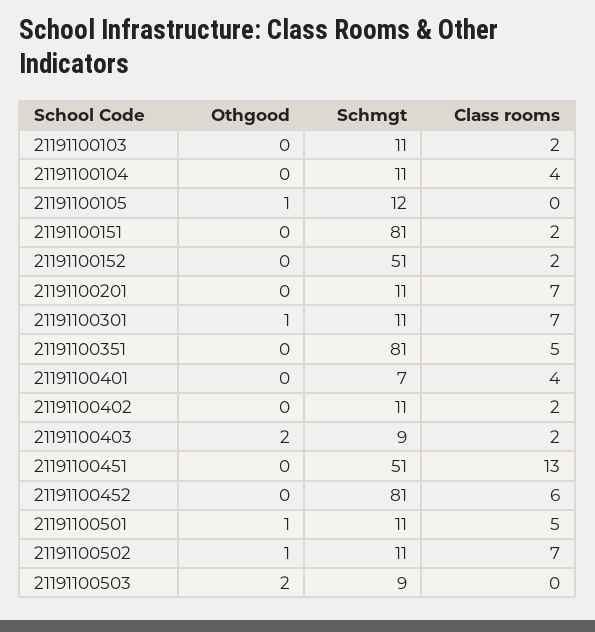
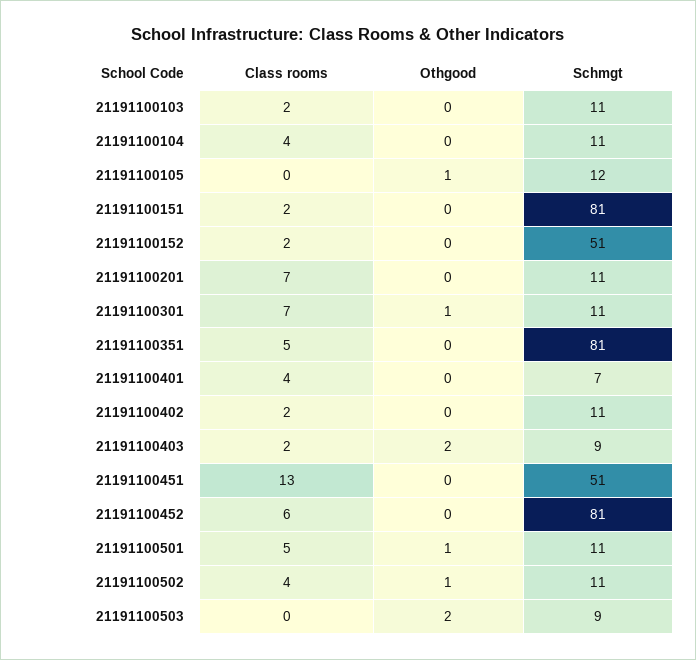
  {
    "Othgood": {
      "21191100103": 0,
      "21191100104": 0,
      "21191100105": 1,
      "21191100151": 0,
      "21191100152": 0,
      "21191100201": 0,
      "21191100301": 1,
      "21191100351": 0,
      "21191100401": 0,
      "21191100402": 0,
      "21191100403": 2,
      "21191100451": 0,
      "21191100452": 0,
      "21191100501": 1,
      "21191100502": 1,
      "21191100503": 2
    },
    "Schmgt": {
      "21191100103": 11,
      "21191100104": 11,
      "21191100105": 12,
      "21191100151": 81,
      "21191100152": 51,
      "21191100201": 11,
      "21191100301": 11,
      "21191100351": 81,
      "21191100401": 7,
      "21191100402": 11,
      "21191100403": 9,
      "21191100451": 51,
      "21191100452": 81,
      "21191100501": 11,
      "21191100502": 11,
      "21191100503": 9
    },
    "Class rooms": {
      "21191100103": 2,
      "21191100104": 4,
      "21191100105": 0,
      "21191100151": 2,
      "21191100152": 2,
      "21191100201": 7,
      "21191100301": 7,
      "21191100351": 5,
      "21191100401": 4,
      "21191100402": 2,
      "21191100403": 2,
      "21191100451": 13,
      "21191100452": 6,
      "21191100501": 5,
-     "21191100502": 7,
+     "21191100502": 4,
      "21191100503": 0
    }
  }

